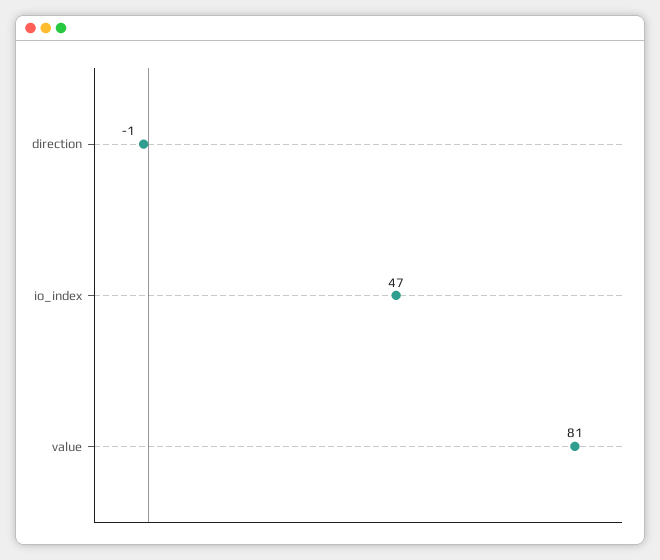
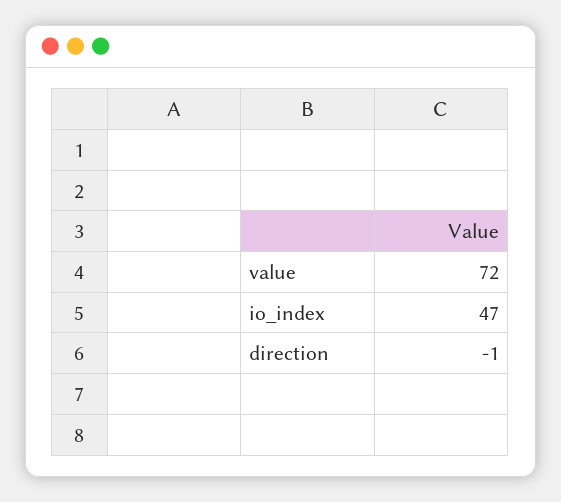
  {
    "direction": -1,
    "io_index": 47,
-   "value": 81
+   "value": 72
  }

